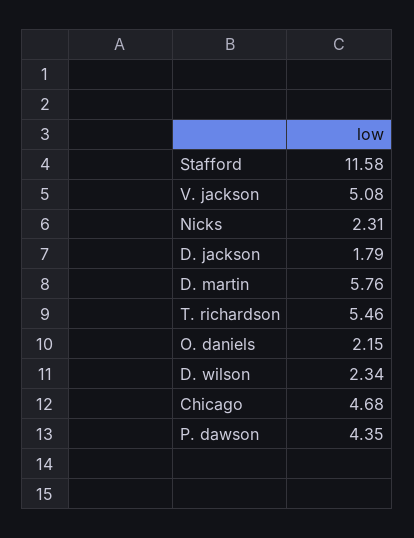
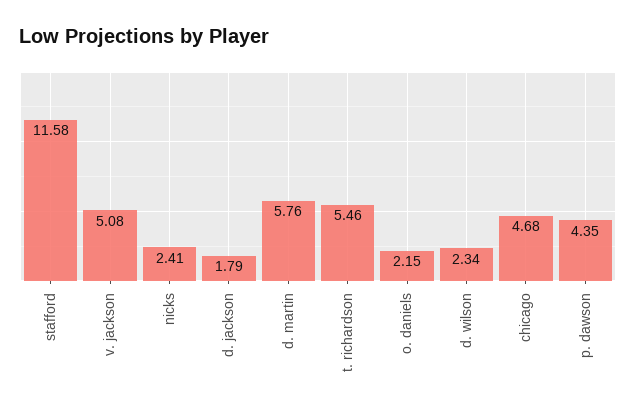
  {
    "Stafford": 11.58,
    "V. jackson": 5.08,
-   "Nicks": 2.31,
+   "Nicks": 2.41,
    "D. jackson": 1.79,
    "D. martin": 5.76,
    "T. richardson": 5.46,
    "O. daniels": 2.15,
    "D. wilson": 2.34,
    "Chicago": 4.68,
    "P. dawson": 4.35
  }

